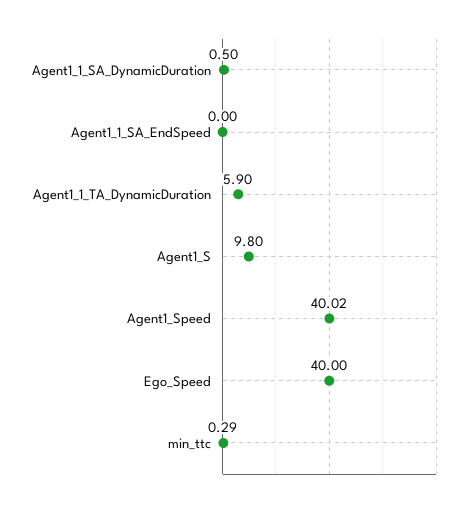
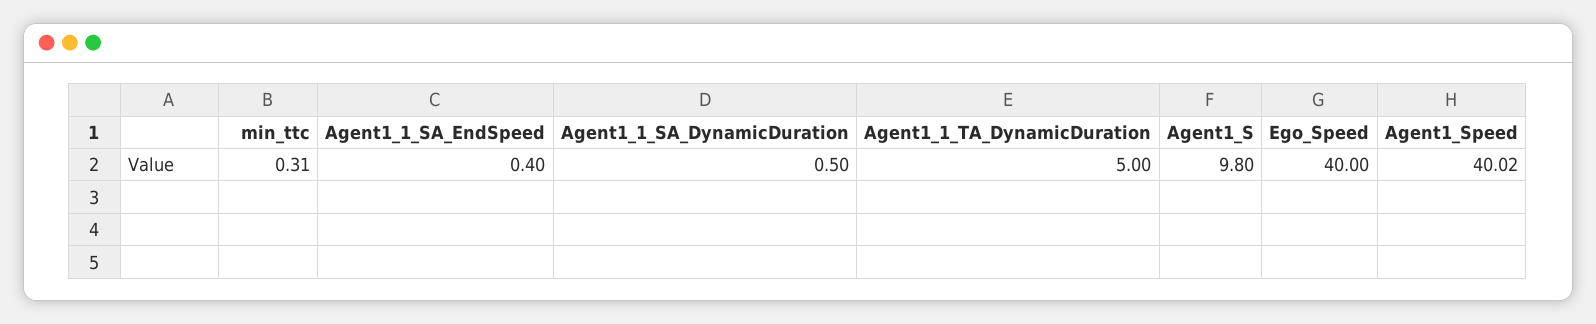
  {
    "Agent1_1_SA_DynamicDuration": 0.5,
-   "Agent1_1_SA_EndSpeed": 0,
+   "Agent1_1_SA_EndSpeed": 0.4,
-   "Agent1_1_TA_DynamicDuration": 5.9,
+   "Agent1_1_TA_DynamicDuration": 5,
    "Agent1_S": 9.8,
    "Agent1_Speed": 40.02,
    "Ego_Speed": 40,
-   "min_ttc": 0.29
+   "min_ttc": 0.31
  }

